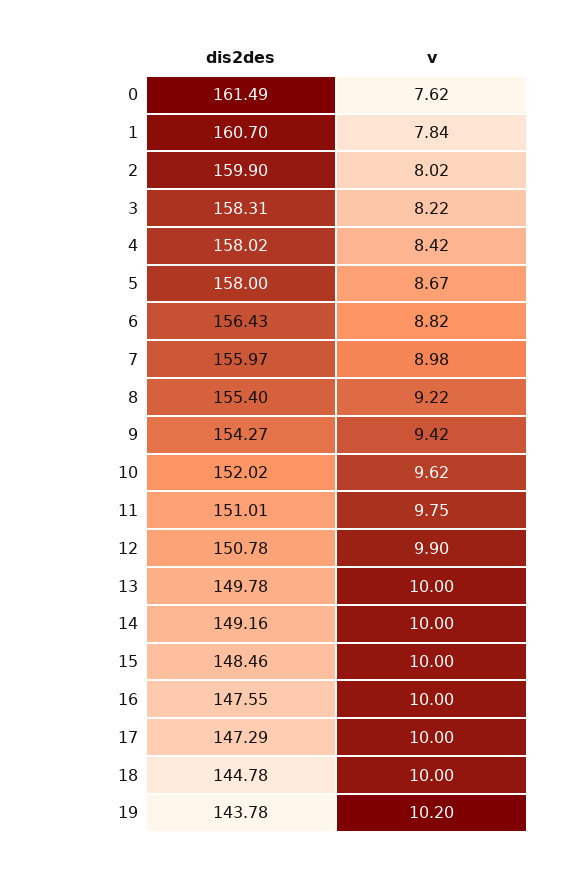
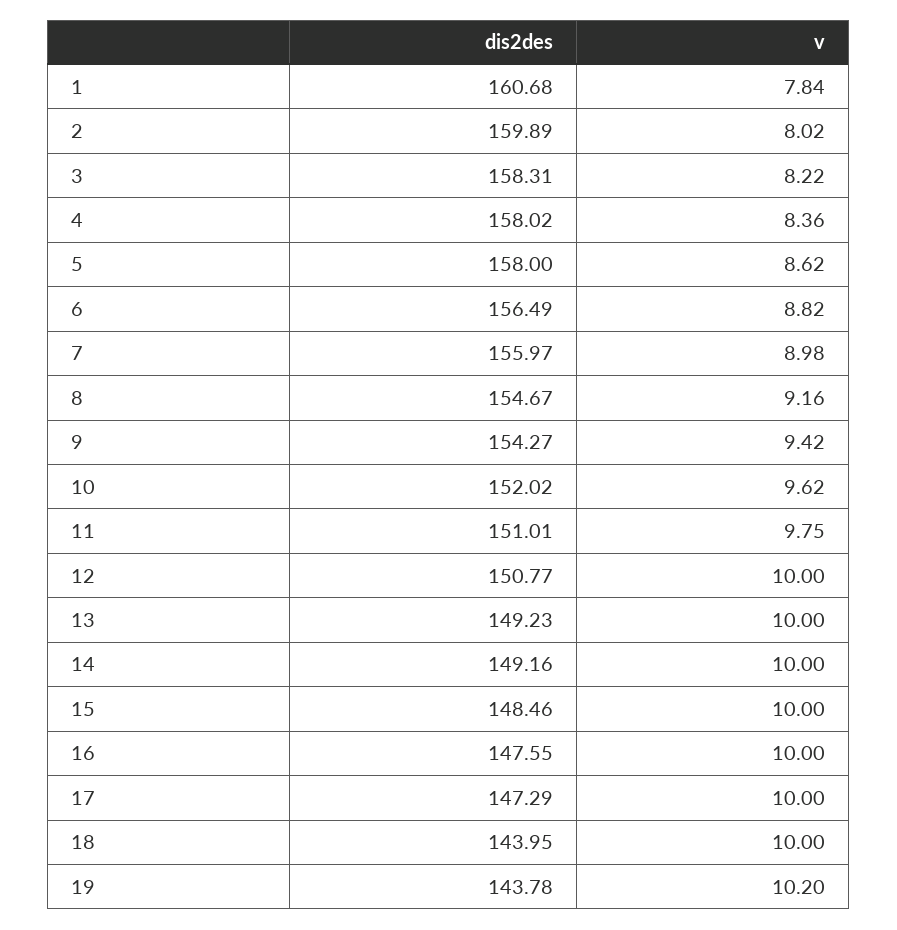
  {
    "dis2des": {
-     "0": 161.49,
-     "1": 160.7,
+     "1": 160.68,
-     "2": 159.9,
+     "2": 159.89,
      "3": 158.31,
      "4": 158.02,
      "5": 158,
-     "6": 156.43,
+     "6": 156.49,
      "7": 155.97,
-     "8": 155.4,
+     "8": 154.67,
      "9": 154.27,
      "10": 152.02,
      "11": 151.01,
-     "12": 150.78,
+     "12": 150.77,
-     "13": 149.78,
+     "13": 149.23,
      "14": 149.16,
      "15": 148.46,
      "16": 147.55,
      "17": 147.29,
-     "18": 144.78,
+     "18": 143.95,
      "19": 143.78
    },
    "v": {
-     "0": 7.62,
      "1": 7.84,
      "2": 8.02,
      "3": 8.22,
-     "4": 8.42,
+     "4": 8.36,
-     "5": 8.67,
+     "5": 8.62,
      "6": 8.82,
      "7": 8.98,
-     "8": 9.22,
+     "8": 9.16,
      "9": 9.42,
      "10": 9.62,
      "11": 9.75,
-     "12": 9.9,
+     "12": 10,
      "13": 10,
      "14": 10,
      "15": 10,
      "16": 10,
      "17": 10,
      "18": 10,
      "19": 10.2
    }
  }

